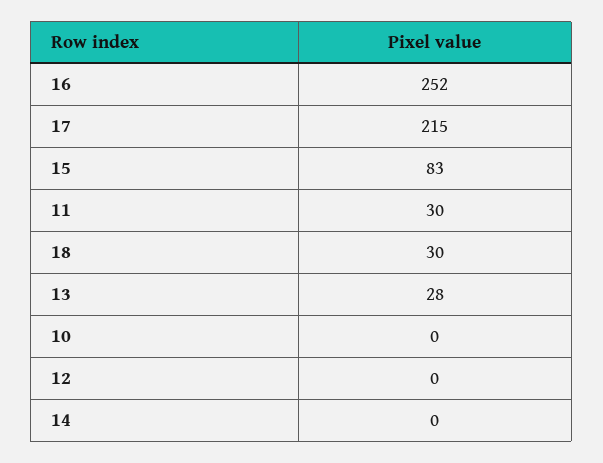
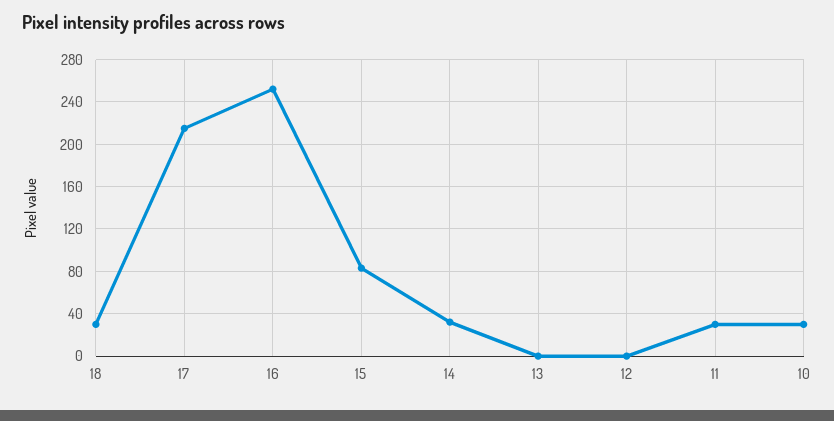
  {
    "16": 252,
    "17": 215,
    "15": 83,
    "11": 30,
    "18": 30,
-   "13": 28,
+   "13": 0,
-   "10": 0,
+   "10": 30,
    "12": 0,
-   "14": 0
+   "14": 30
  }

